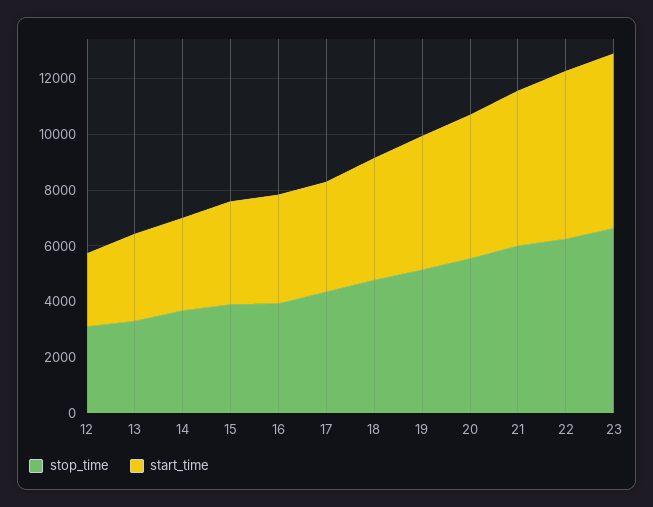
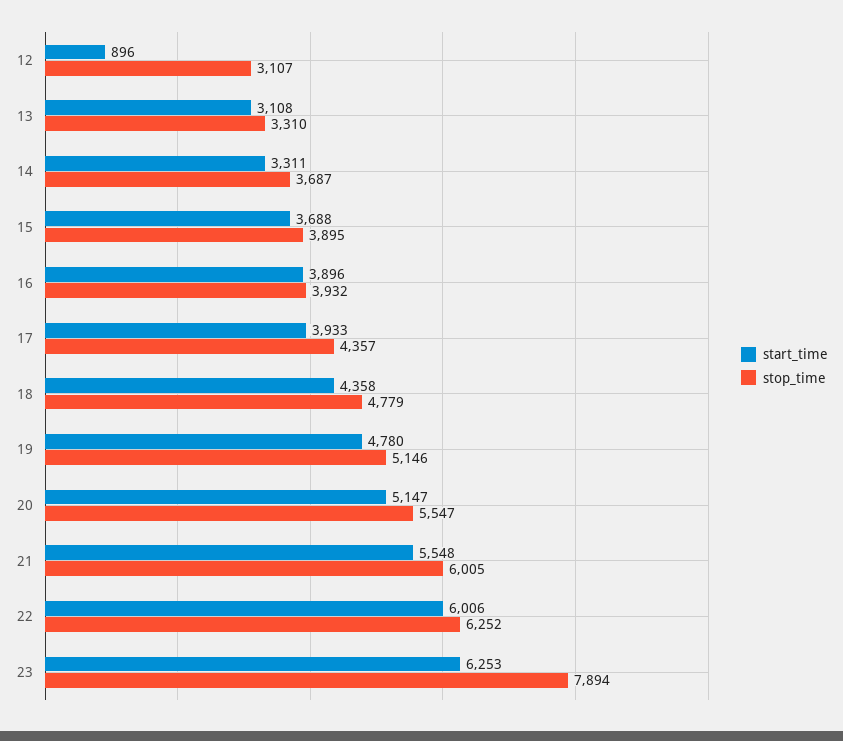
  {
    "stop_time": {
      "12": 3107,
      "13": 3310,
      "14": 3687,
      "15": 3895,
      "16": 3932,
      "17": 4357,
      "18": 4779,
      "19": 5146,
      "20": 5547,
      "21": 6005,
      "22": 6252,
-     "23": 6500
+     "23": 7894
    },
    "start_time": {
-     "12": 2500,
+     "12": 896,
      "13": 3108,
      "14": 3311,
      "15": 3688,
      "16": 3896,
      "17": 3933,
      "18": 4358,
      "19": 4780,
      "20": 5147,
      "21": 5548,
      "22": 6006,
      "23": 6253
    }
  }

